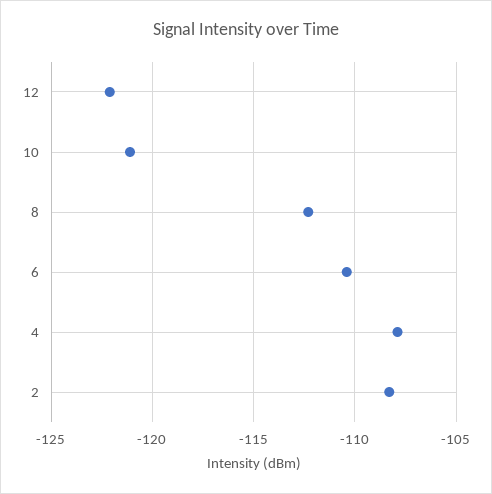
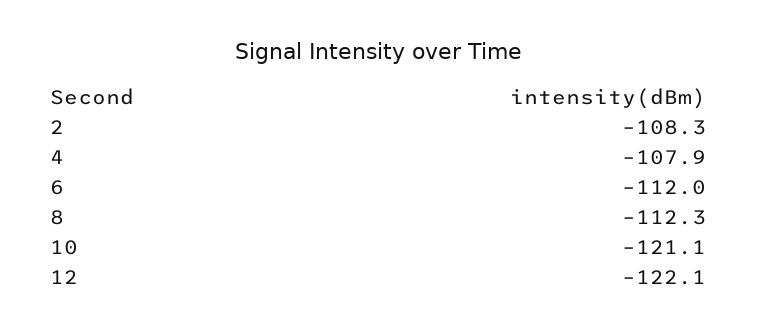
  {
    "12": -122.1,
    "10": -121.1,
    "8": -112.3,
-   "6": -110.5,
+   "6": -112,
    "4": -107.9,
    "2": -108.3
  }

